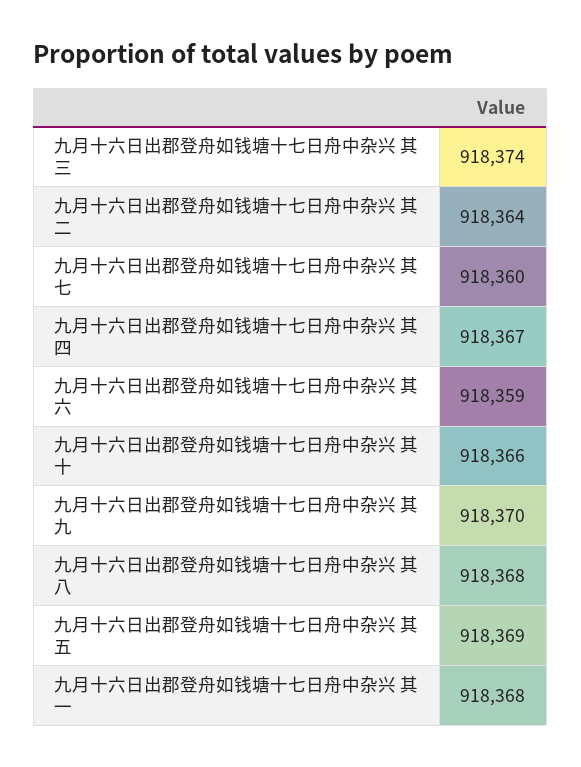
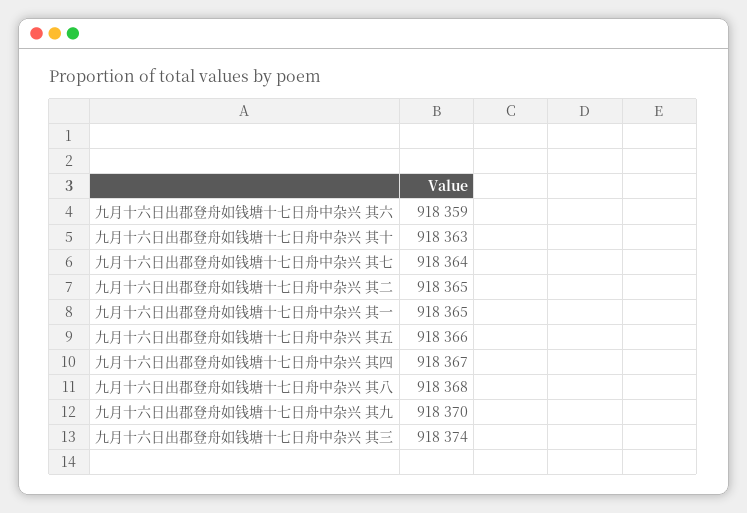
  {
    "九月十六日出郡登舟如钱塘十七日舟中杂兴 其三": 918374,
-   "九月十六日出郡登舟如钱塘十七日舟中杂兴 其二": 918364,
+   "九月十六日出郡登舟如钱塘十七日舟中杂兴 其二": 918365,
-   "九月十六日出郡登舟如钱塘十七日舟中杂兴 其七": 918360,
+   "九月十六日出郡登舟如钱塘十七日舟中杂兴 其七": 918364,
    "九月十六日出郡登舟如钱塘十七日舟中杂兴 其四": 918367,
    "九月十六日出郡登舟如钱塘十七日舟中杂兴 其六": 918359,
-   "九月十六日出郡登舟如钱塘十七日舟中杂兴 其十": 918366,
+   "九月十六日出郡登舟如钱塘十七日舟中杂兴 其十": 918363,
    "九月十六日出郡登舟如钱塘十七日舟中杂兴 其九": 918370,
    "九月十六日出郡登舟如钱塘十七日舟中杂兴 其八": 918368,
-   "九月十六日出郡登舟如钱塘十七日舟中杂兴 其五": 918369,
+   "九月十六日出郡登舟如钱塘十七日舟中杂兴 其五": 918366,
-   "九月十六日出郡登舟如钱塘十七日舟中杂兴 其一": 918368
+   "九月十六日出郡登舟如钱塘十七日舟中杂兴 其一": 918365
  }

